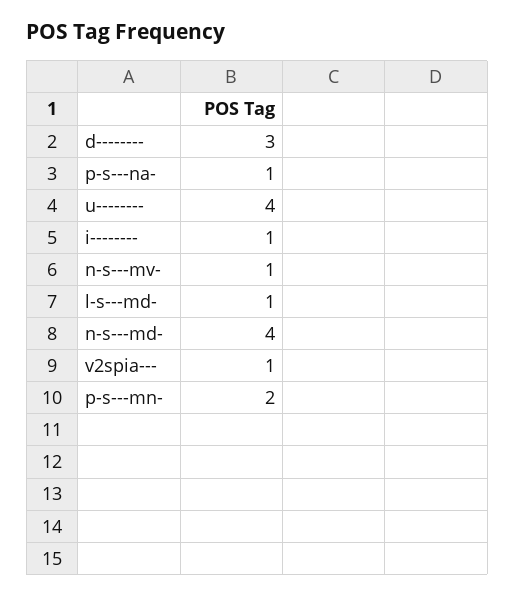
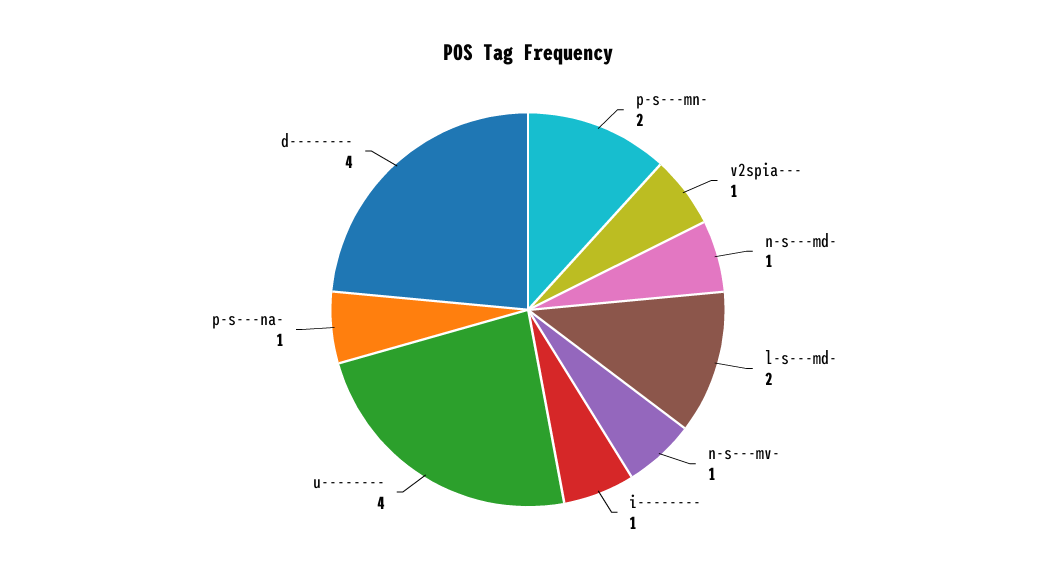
  {
-   "d--------": 3,
+   "d--------": 4,
    "p-s---na-": 1,
    "u--------": 4,
    "i--------": 1,
    "n-s---mv-": 1,
-   "l-s---md-": 1,
+   "l-s---md-": 2,
-   "n-s---md-": 4,
+   "n-s---md-": 1,
    "v2spia---": 1,
    "p-s---mn-": 2
  }

